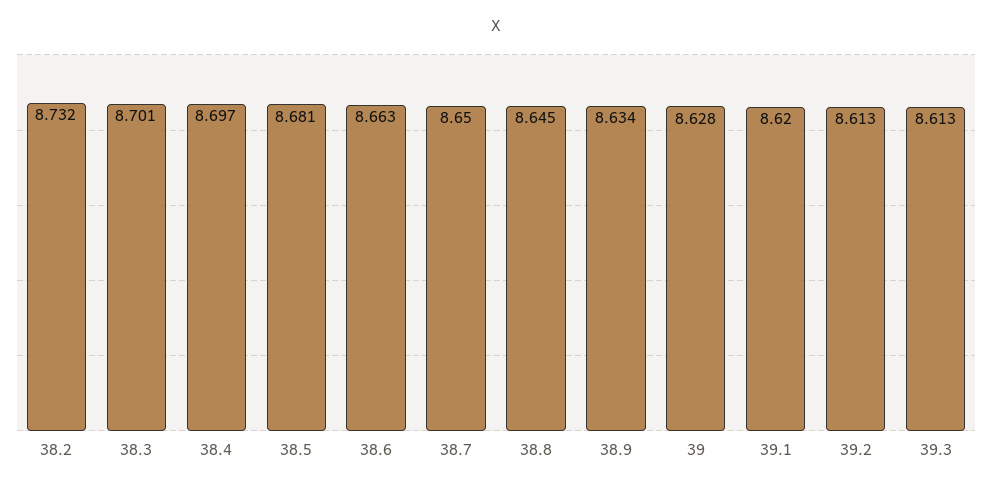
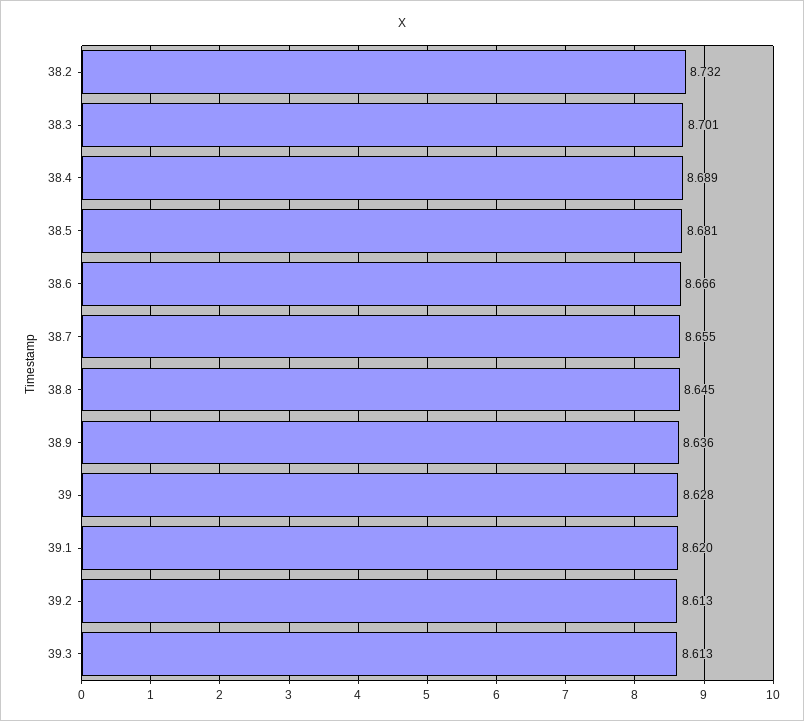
  {
    "38.2": 8.732,
    "38.3": 8.701,
-   "38.4": 8.697,
+   "38.4": 8.689,
    "38.5": 8.681,
-   "38.6": 8.663,
+   "38.6": 8.666,
-   "38.7": 8.65,
+   "38.7": 8.655,
    "38.8": 8.645,
-   "38.9": 8.634,
+   "38.9": 8.636,
    "39": 8.628,
    "39.1": 8.62,
    "39.2": 8.613,
    "39.3": 8.613
  }

